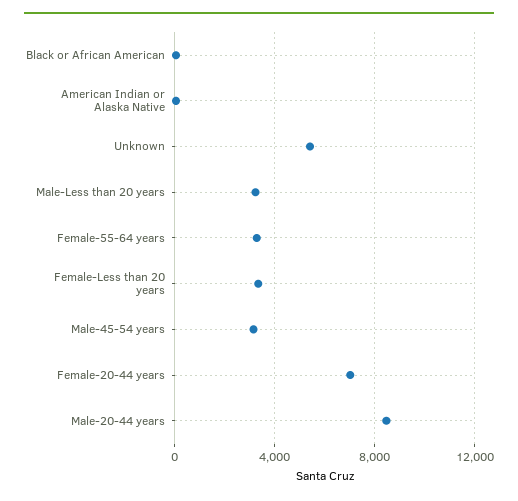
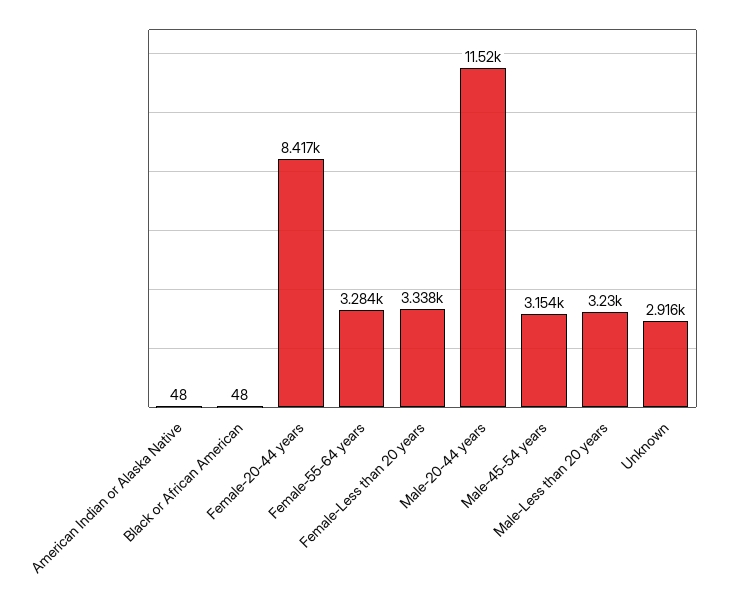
  {
    "Black or African American": 48,
    "American Indian or Alaska Native": 48,
-   "Unknown": 5500,
+   "Unknown": 2916,
    "Male-Less than 20 years": 3230,
    "Female-55-64 years": 3284,
    "Female-Less than 20 years": 3338,
    "Male-45-54 years": 3154,
-   "Female-20-44 years": 7000,
+   "Female-20-44 years": 8417,
-   "Male-20-44 years": 8500
+   "Male-20-44 years": 11520
  }

